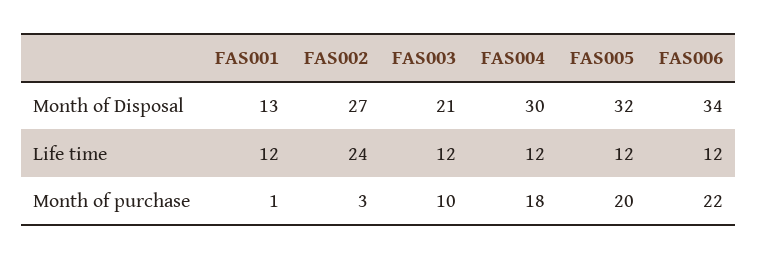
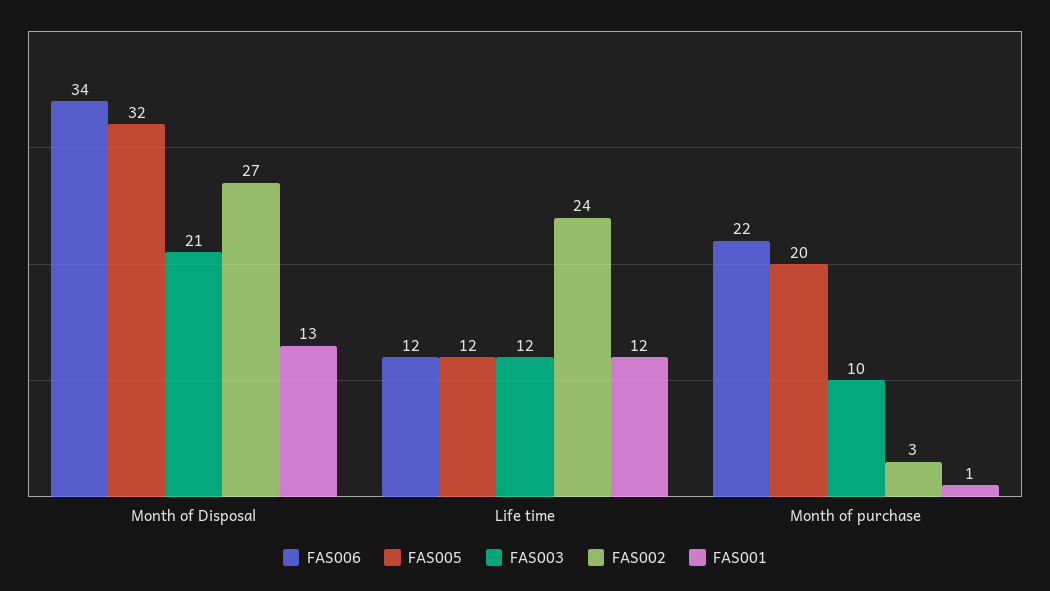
  {
    "FAS001": {
      "Month of Disposal": 13,
      "Life time": 12,
      "Month of purchase": 1
    },
    "FAS002": {
      "Month of Disposal": 27,
      "Life time": 24,
      "Month of purchase": 3
    },
    "FAS003": {
      "Month of Disposal": 21,
      "Life time": 12,
      "Month of purchase": 10
    },
-   "FAS004": {
-     "Month of Disposal": 30,
-     "Life time": 12,
-     "Month of purchase": 18
-   },
    "FAS005": {
      "Month of Disposal": 32,
      "Life time": 12,
      "Month of purchase": 20
    },
    "FAS006": {
      "Month of Disposal": 34,
      "Life time": 12,
      "Month of purchase": 22
    }
  }

